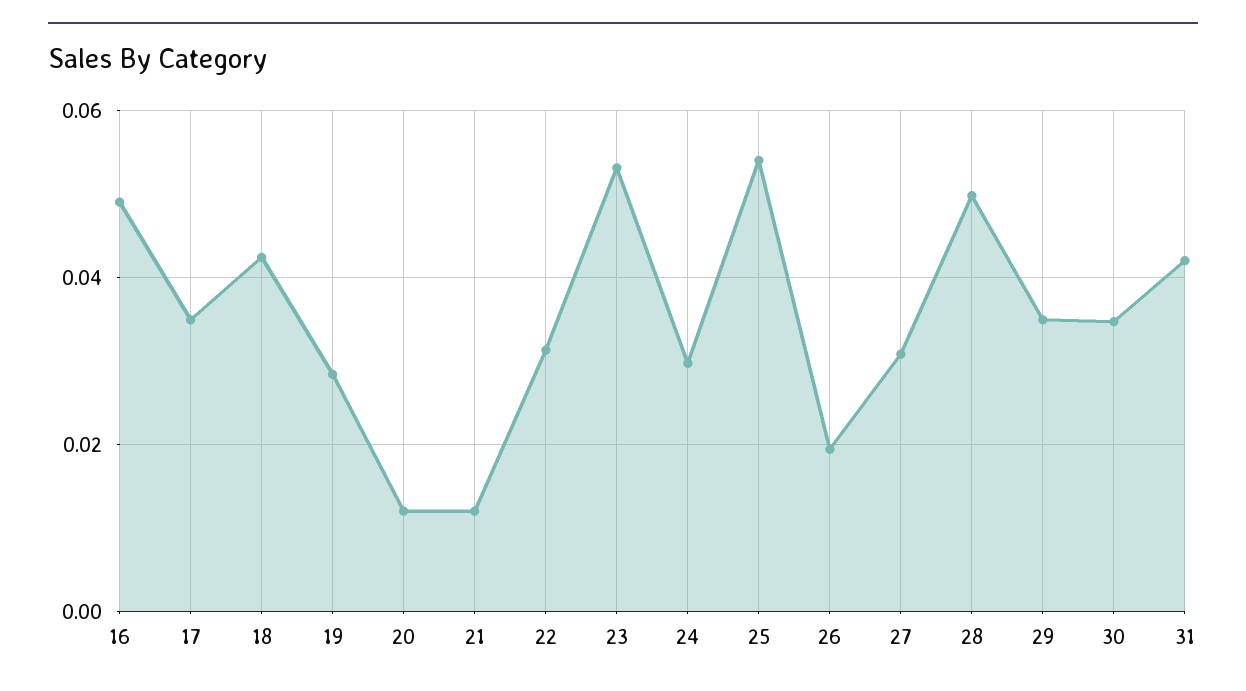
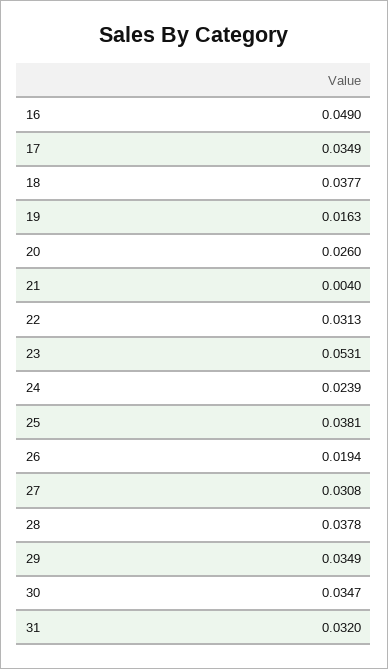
  {
    "16": 0.049,
    "17": 0.0349,
-   "18": 0.042,
+   "18": 0.0377,
-   "19": 0.028,
+   "19": 0.0163,
-   "20": 0.012,
+   "20": 0.026,
-   "21": 0.012,
+   "21": 0.004,
    "22": 0.0313,
    "23": 0.0531,
-   "24": 0.03,
+   "24": 0.0239,
-   "25": 0.054,
+   "25": 0.0381,
    "26": 0.0194,
    "27": 0.0308,
-   "28": 0.05,
+   "28": 0.0378,
    "29": 0.0349,
    "30": 0.0347,
-   "31": 0.042
+   "31": 0.032
  }

